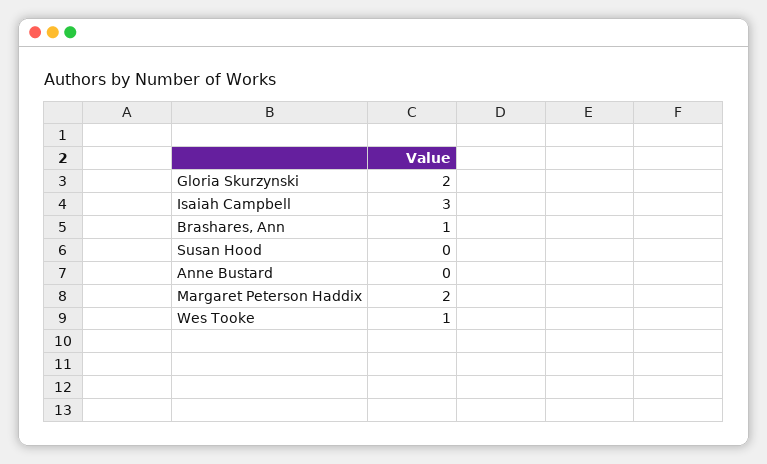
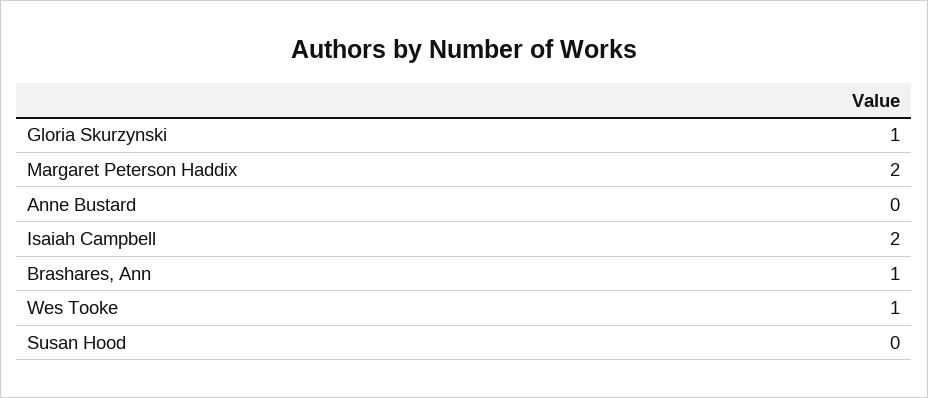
  {
-   "Gloria Skurzynski": 2,
+   "Gloria Skurzynski": 1,
-   "Isaiah Campbell": 3,
+   "Isaiah Campbell": 2,
    "Brashares, Ann": 1,
    "Susan Hood": 0,
    "Anne Bustard": 0,
    "Margaret Peterson Haddix": 2,
    "Wes Tooke": 1
  }

